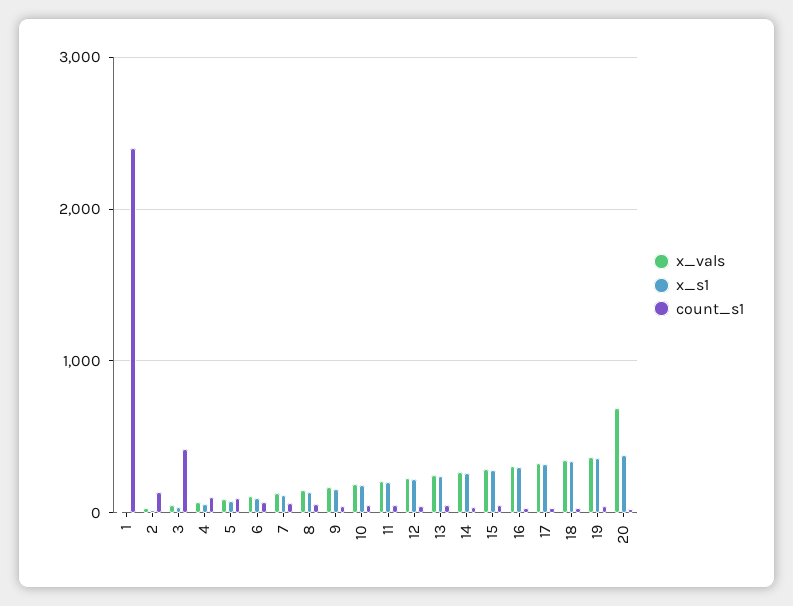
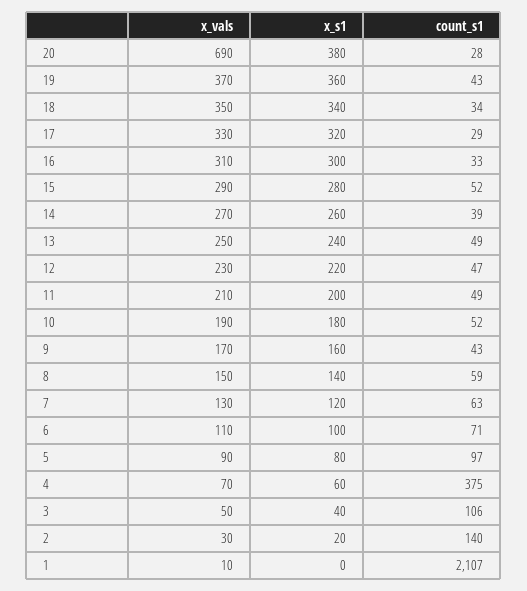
  {
    "x_vals": {
      "1": 10,
      "2": 30,
      "3": 50,
      "4": 70,
      "5": 90,
      "6": 110,
      "7": 130,
      "8": 150,
      "9": 170,
      "10": 190,
      "11": 210,
      "12": 230,
      "13": 250,
      "14": 270,
      "15": 290,
      "16": 310,
      "17": 330,
      "18": 350,
      "19": 370,
      "20": 690
    },
    "x_s1": {
      "1": 0,
      "2": 20,
      "3": 40,
      "4": 60,
      "5": 80,
      "6": 100,
      "7": 120,
      "8": 140,
      "9": 160,
      "10": 180,
      "11": 200,
      "12": 220,
      "13": 240,
      "14": 260,
      "15": 280,
      "16": 300,
      "17": 320,
      "18": 340,
      "19": 360,
      "20": 380
    },
    "count_s1": {
-     "1": 2400,
+     "1": 2107,
      "2": 140,
-     "3": 400,
+     "3": 106,
-     "4": 100,
+     "4": 375,
      "5": 97,
      "6": 71,
      "7": 63,
      "8": 59,
      "9": 43,
      "10": 52,
      "11": 49,
      "12": 47,
      "13": 49,
      "14": 39,
      "15": 52,
      "16": 33,
      "17": 29,
      "18": 34,
      "19": 43,
      "20": 28
    }
  }

